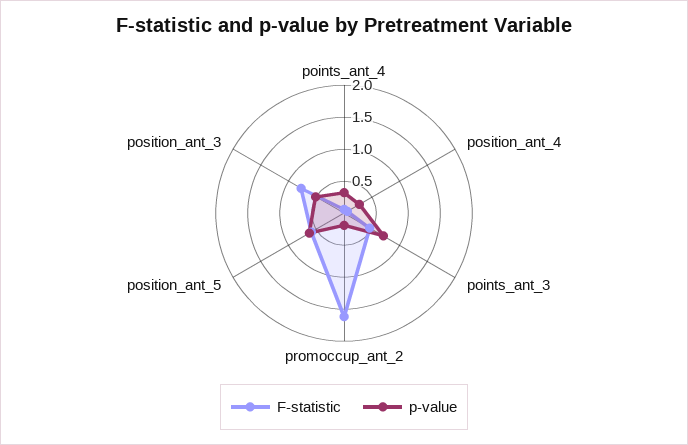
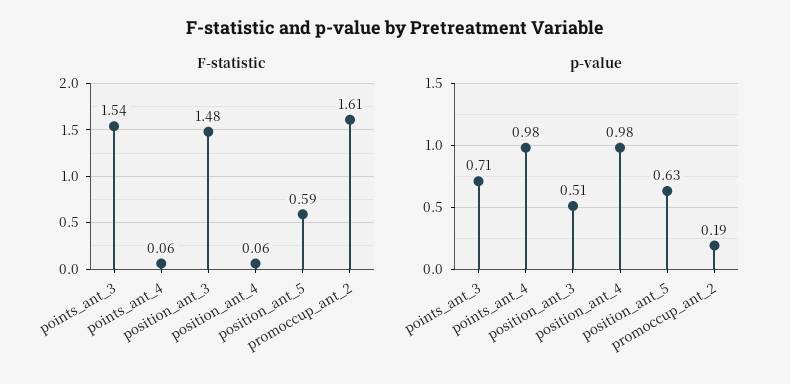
  {
    "F-statistic": {
      "points_ant_4": 0.06,
      "position_ant_4": 0.06,
-     "points_ant_3": 0.5,
+     "points_ant_3": 1.54,
      "promoccup_ant_2": 1.61,
      "position_ant_5": 0.59,
-     "position_ant_3": 0.75
+     "position_ant_3": 1.48
    },
    "p-value": {
-     "points_ant_4": 0.25,
+     "points_ant_4": 0.98,
-     "position_ant_4": 0.25,
+     "position_ant_4": 0.98,
      "points_ant_3": 0.71,
      "promoccup_ant_2": 0.19,
      "position_ant_5": 0.63,
      "position_ant_3": 0.51
    }
  }

